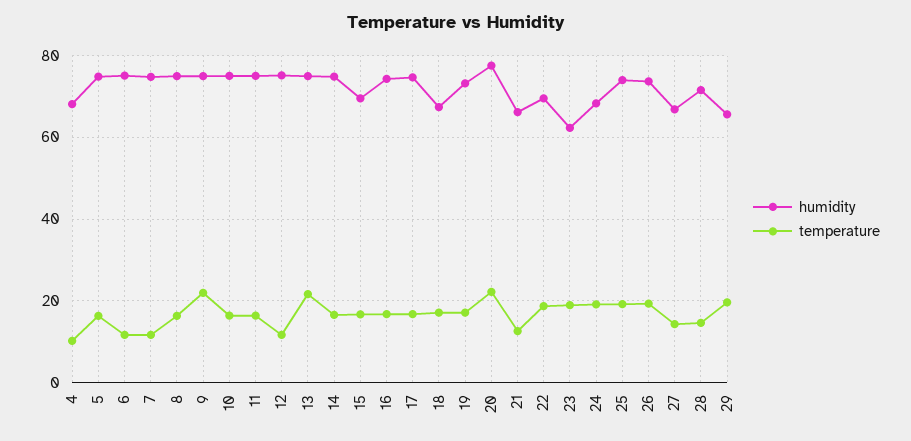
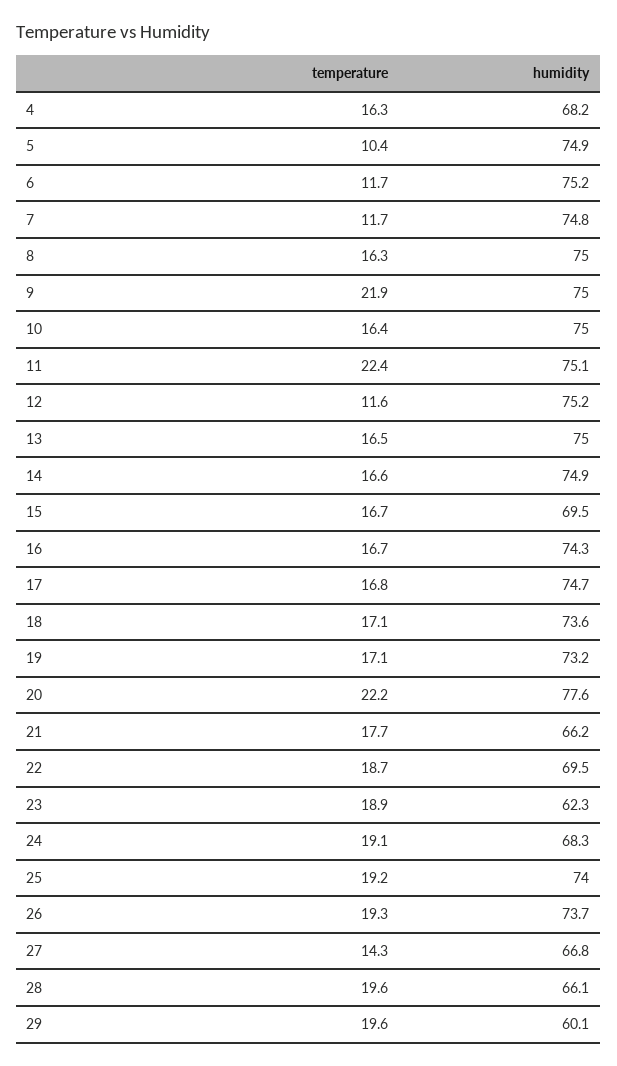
  {
    "humidity": {
      "4": 68.2,
      "5": 74.9,
      "6": 75.2,
      "7": 74.8,
      "8": 75,
      "9": 75,
      "10": 75,
      "11": 75.1,
      "12": 75.2,
      "13": 75,
      "14": 74.9,
      "15": 69.5,
      "16": 74.3,
      "17": 74.7,
-     "18": 68,
+     "18": 73.6,
      "19": 73.2,
      "20": 77.6,
      "21": 66.2,
      "22": 69.5,
      "23": 62.3,
      "24": 68.3,
      "25": 74,
      "26": 73.7,
      "27": 66.8,
-     "28": 72,
+     "28": 66.1,
-     "29": 66
+     "29": 60.1
    },
    "temperature": {
-     "4": 10,
+     "4": 16.3,
-     "5": 16,
+     "5": 10.4,
      "6": 11.7,
      "7": 11.7,
      "8": 16.3,
      "9": 21.9,
      "10": 16.4,
-     "11": 16,
+     "11": 22.4,
      "12": 11.6,
-     "13": 22,
+     "13": 16.5,
      "14": 16.6,
      "15": 16.7,
      "16": 16.7,
      "17": 16.8,
      "18": 17.1,
      "19": 17.1,
      "20": 22.2,
-     "21": 12,
+     "21": 17.7,
      "22": 18.7,
      "23": 18.9,
      "24": 19.1,
      "25": 19.2,
      "26": 19.3,
      "27": 14.3,
-     "28": 14,
+     "28": 19.6,
      "29": 19.6
    }
  }

